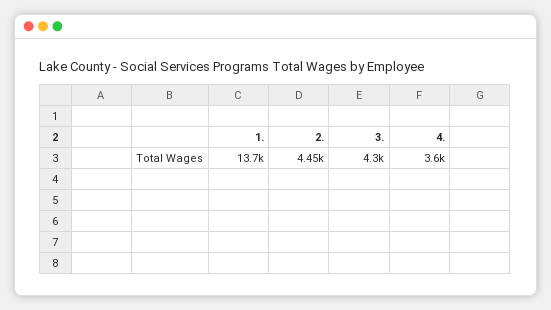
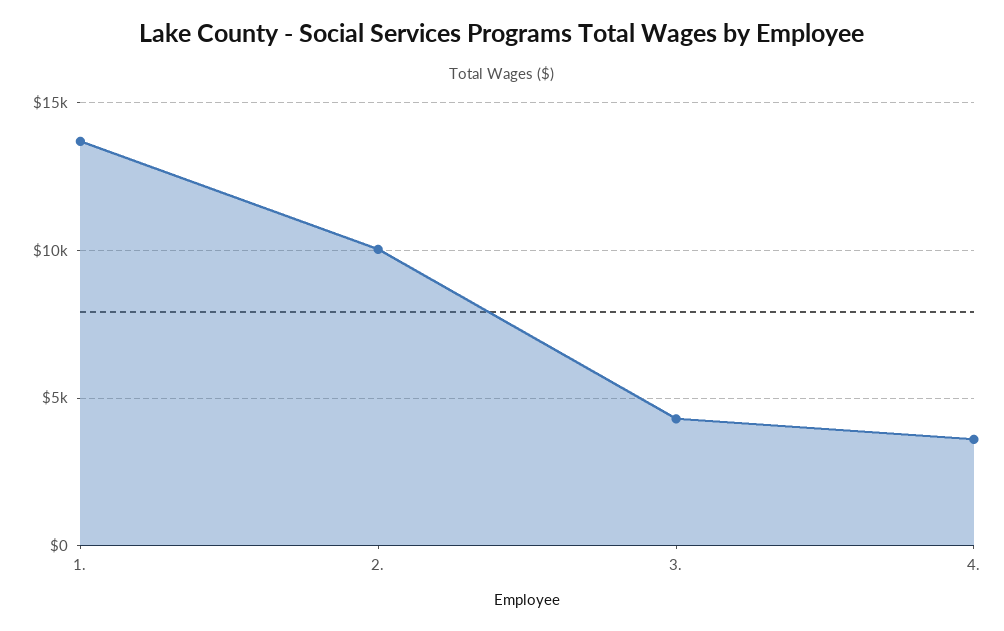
  {
    "1.": 13700,
-   "2.": 4450,
+   "2.": 10000,
    "3.": 4300,
    "4.": 3600
  }

